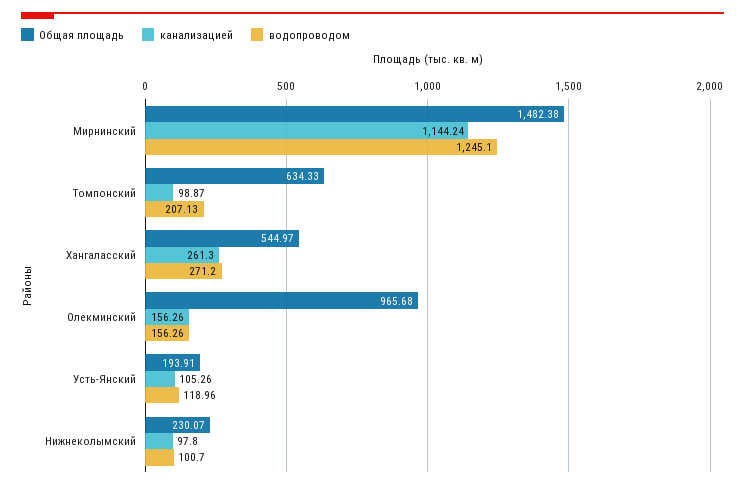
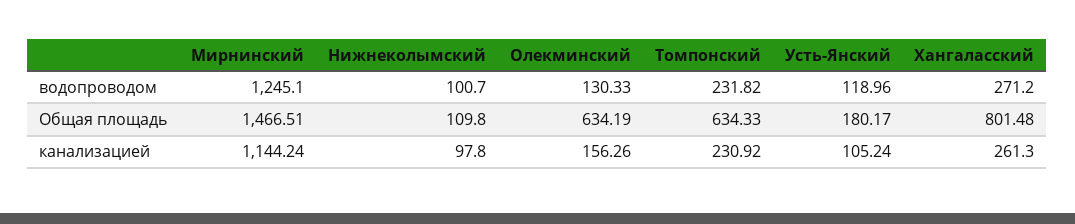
  {
    "Общая площадь": {
-     "Миpнинский": 1482.38,
+     "Миpнинский": 1466.51,
      "Томпонский": 634.33,
-     "Хангаласский": 544.97,
+     "Хангаласский": 801.48,
-     "Олекминский": 965.68,
+     "Олекминский": 634.19,
-     "Усть-Янский": 193.91,
+     "Усть-Янский": 180.17,
-     "Нижнеколымский": 230.07
+     "Нижнеколымский": 109.8
    },
    "канализацией": {
      "Миpнинский": 1144.24,
-     "Томпонский": 98.87,
+     "Томпонский": 230.92,
      "Хангаласский": 261.3,
      "Олекминский": 156.26,
-     "Усть-Янский": 105.26,
+     "Усть-Янский": 105.24,
      "Нижнеколымский": 97.8
    },
    "водопроводом": {
      "Миpнинский": 1245.1,
-     "Томпонский": 207.13,
+     "Томпонский": 231.82,
      "Хангаласский": 271.2,
-     "Олекминский": 156.26,
+     "Олекминский": 130.33,
      "Усть-Янский": 118.96,
      "Нижнеколымский": 100.7
    }
  }

